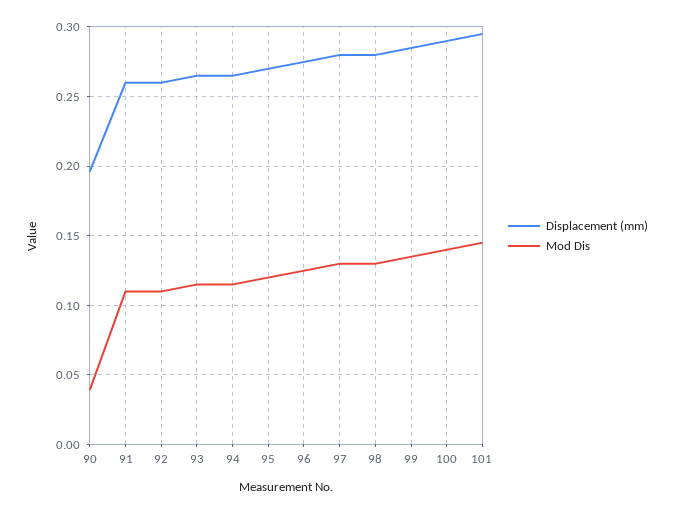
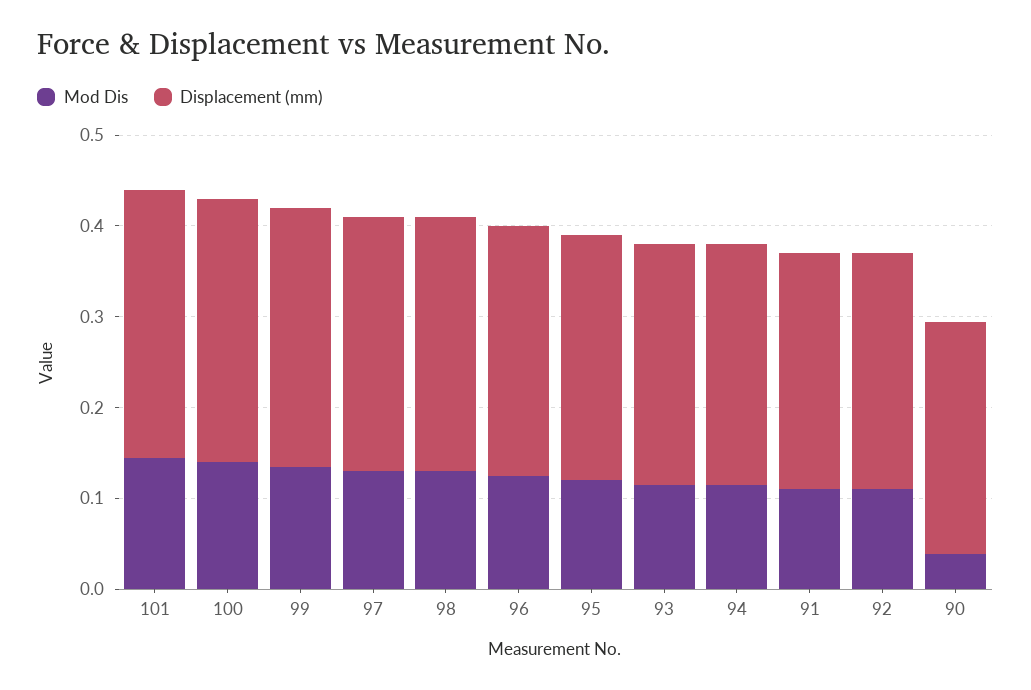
  {
    "Displacement (mm)": {
-     "90": 0.195,
+     "90": 0.26,
      "91": 0.26,
      "92": 0.26,
      "93": 0.265,
      "94": 0.265,
      "95": 0.27,
      "96": 0.275,
      "97": 0.28,
      "98": 0.28,
      "99": 0.285,
      "100": 0.29,
      "101": 0.295
    },
    "Mod Dis": {
      "90": 0.04,
      "91": 0.11,
      "92": 0.11,
      "93": 0.115,
      "94": 0.115,
      "95": 0.12,
      "96": 0.125,
      "97": 0.13,
      "98": 0.13,
      "99": 0.135,
      "100": 0.14,
      "101": 0.145
    }
  }

